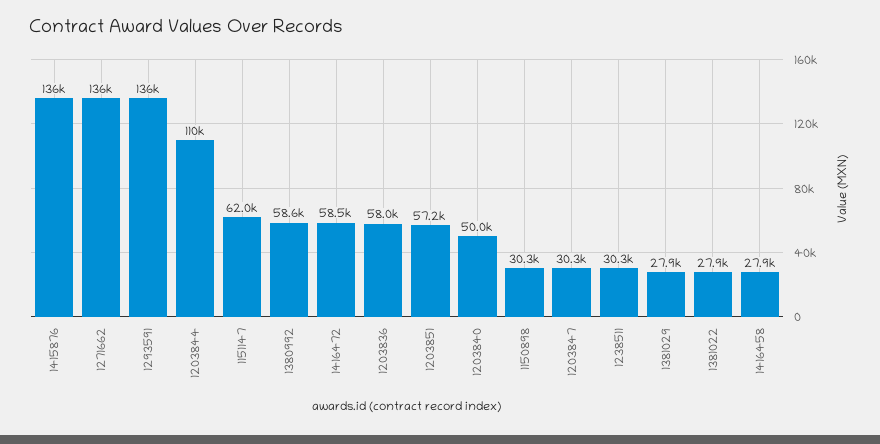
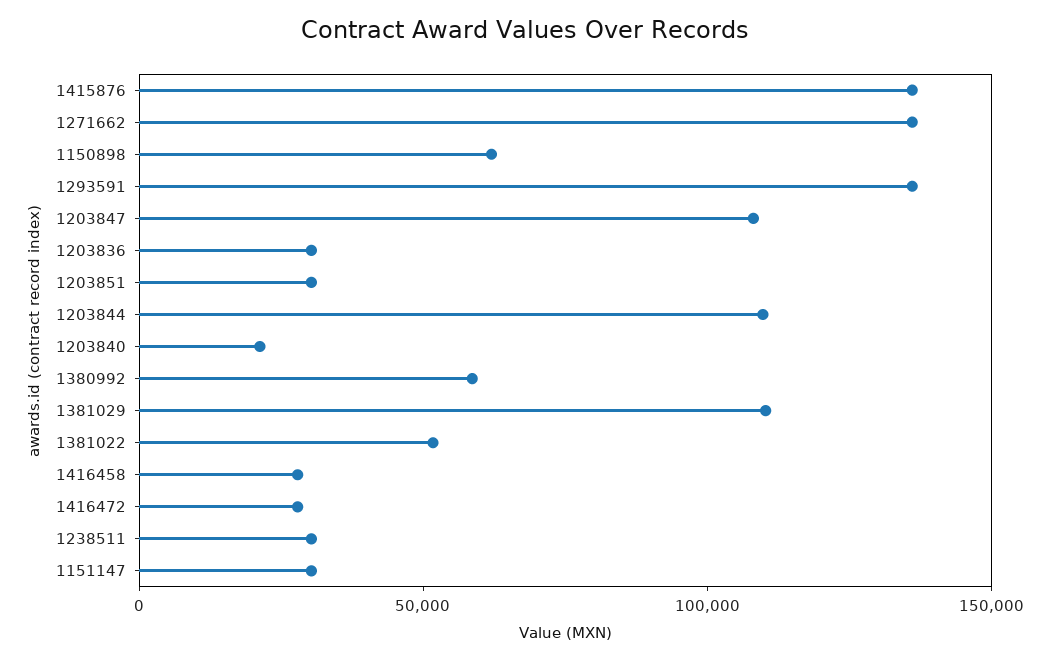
  {
    "1415876": 136000,
    "1271662": 136000,
    "1293591": 136000,
    "1203844": 110000,
-   "1151147": 62000,
+   "1151147": 30000,
    "1380992": 58600,
-   "1416472": 58500,
+   "1416472": 30000,
-   "1203836": 58000,
+   "1203836": 30000,
-   "1203851": 57200,
+   "1203851": 30000,
-   "1203840": 50000,
+   "1203840": 20000,
-   "1150898": 30300,
+   "1150898": 60000,
-   "1203847": 30300,
+   "1203847": 110000,
    "1238511": 30300,
-   "1381029": 27900,
+   "1381029": 110000,
-   "1381022": 27900,
+   "1381022": 50000,
    "1416458": 27900
  }

